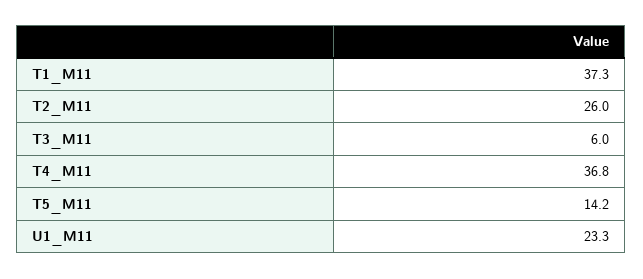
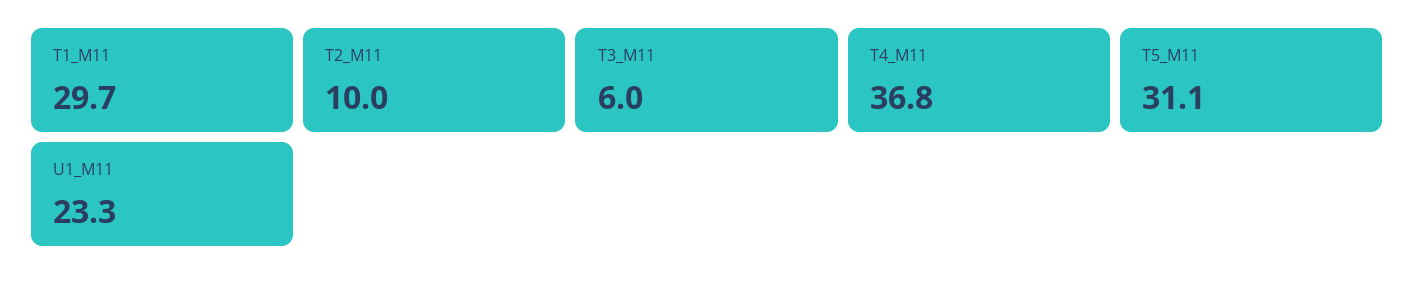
  {
-   "T1_M11": 37.3,
+   "T1_M11": 29.7,
-   "T2_M11": 26,
+   "T2_M11": 10,
    "T3_M11": 6,
    "T4_M11": 36.8,
-   "T5_M11": 14.2,
+   "T5_M11": 31.1,
    "U1_M11": 23.3
  }

